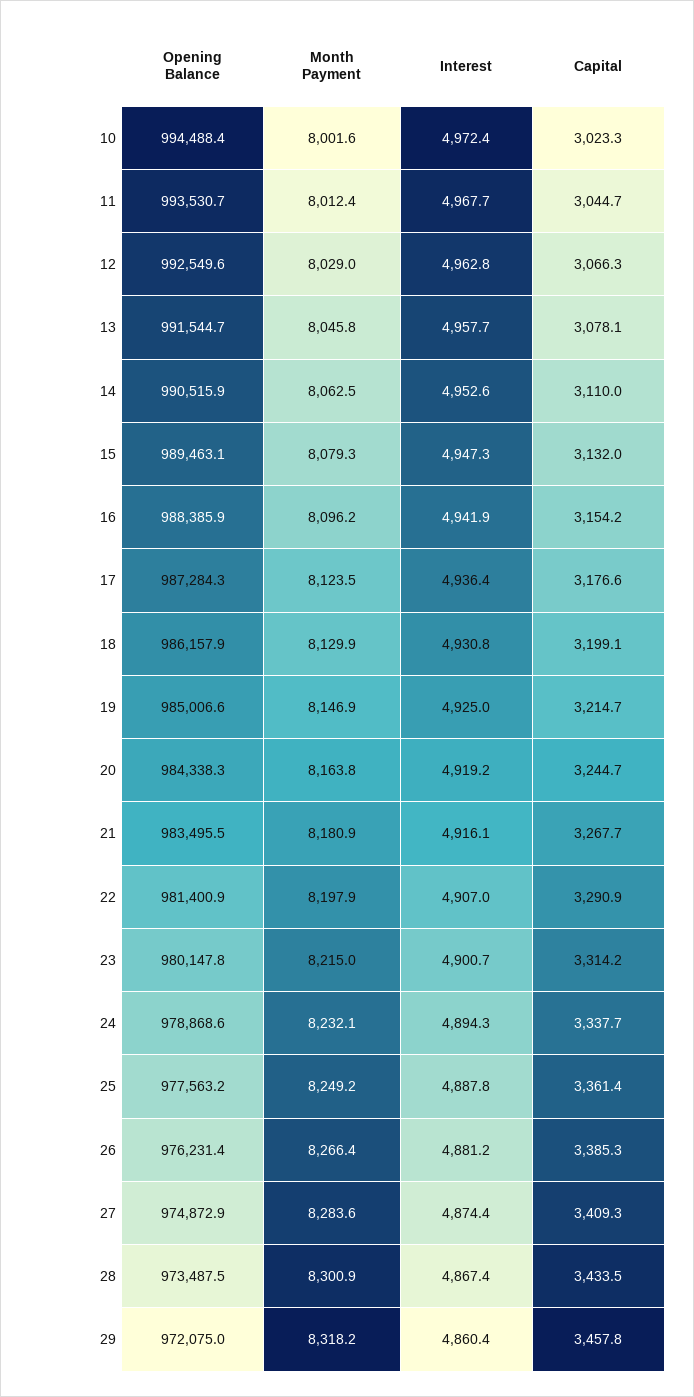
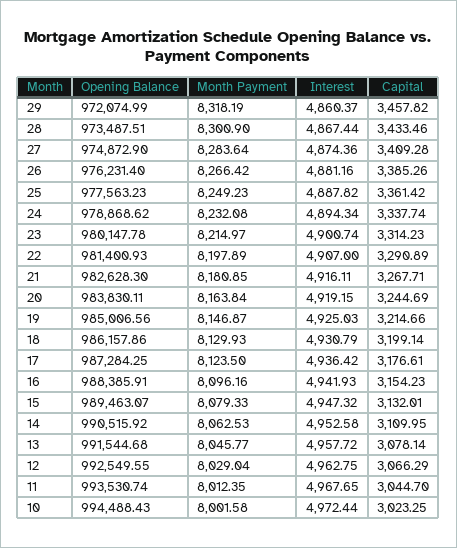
  {
    "Opening Balance": {
      "10": 994488.43,
      "11": 993530.74,
      "12": 992549.55,
      "13": 991544.68,
      "14": 990515.92,
      "15": 989463.07,
      "16": 988385.91,
      "17": 987284.25,
      "18": 986157.86,
      "19": 985006.56,
-     "20": 984338.3,
+     "20": 983830.11,
-     "21": 983495.5,
+     "21": 982628.3,
      "22": 981400.93,
      "23": 980147.78,
      "24": 978868.62,
      "25": 977563.23,
      "26": 976231.4,
      "27": 974872.9,
      "28": 973487.51,
      "29": 972074.99
    },
    "Month Payment": {
      "10": 8001.58,
      "11": 8012.35,
      "12": 8029.04,
      "13": 8045.77,
      "14": 8062.53,
      "15": 8079.33,
      "16": 8096.16,
      "17": 8123.5,
      "18": 8129.93,
      "19": 8146.87,
      "20": 8163.84,
      "21": 8180.85,
      "22": 8197.89,
      "23": 8214.97,
      "24": 8232.08,
      "25": 8249.23,
      "26": 8266.42,
      "27": 8283.64,
      "28": 8300.9,
      "29": 8318.19
    },
    "Interest": {
      "10": 4972.44,
      "11": 4967.65,
      "12": 4962.75,
      "13": 4957.72,
      "14": 4952.58,
      "15": 4947.32,
      "16": 4941.93,
      "17": 4936.42,
      "18": 4930.79,
      "19": 4925.03,
      "20": 4919.15,
      "21": 4916.11,
      "22": 4907,
      "23": 4900.74,
      "24": 4894.34,
      "25": 4887.82,
      "26": 4881.16,
      "27": 4874.36,
      "28": 4867.44,
      "29": 4860.37
    },
    "Capital": {
      "10": 3023.25,
      "11": 3044.7,
      "12": 3066.29,
      "13": 3078.14,
      "14": 3109.95,
      "15": 3132.01,
      "16": 3154.23,
      "17": 3176.61,
      "18": 3199.14,
      "19": 3214.66,
      "20": 3244.69,
      "21": 3267.71,
      "22": 3290.89,
      "23": 3314.23,
      "24": 3337.74,
      "25": 3361.42,
      "26": 3385.26,
      "27": 3409.28,
      "28": 3433.46,
      "29": 3457.82
    }
  }

